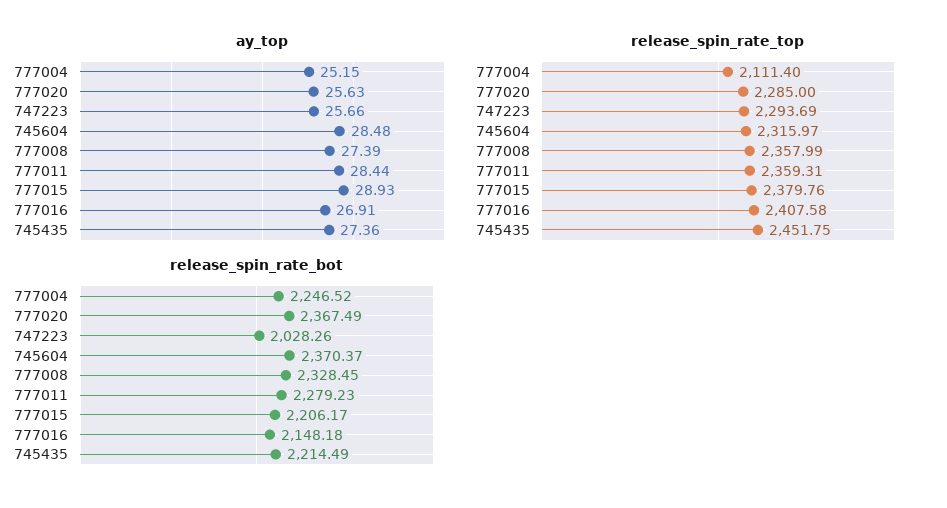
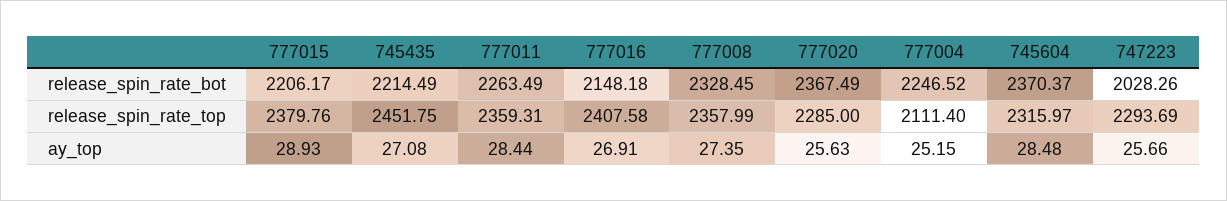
  {
    "ay_top": {
      "777004": 25.15,
      "777020": 25.63,
      "747223": 25.66,
      "745604": 28.48,
-     "777008": 27.39,
+     "777008": 27.35,
      "777011": 28.44,
      "777015": 28.93,
      "777016": 26.91,
-     "745435": 27.36
+     "745435": 27.08
    },
    "release_spin_rate_top": {
      "777004": 2111.4,
      "777020": 2285,
      "747223": 2293.69,
      "745604": 2315.97,
      "777008": 2357.99,
      "777011": 2359.31,
      "777015": 2379.76,
      "777016": 2407.58,
      "745435": 2451.75
    },
    "release_spin_rate_bot": {
      "777004": 2246.52,
      "777020": 2367.49,
      "747223": 2028.26,
      "745604": 2370.37,
      "777008": 2328.45,
-     "777011": 2279.23,
+     "777011": 2263.49,
      "777015": 2206.17,
      "777016": 2148.18,
      "745435": 2214.49
    }
  }

